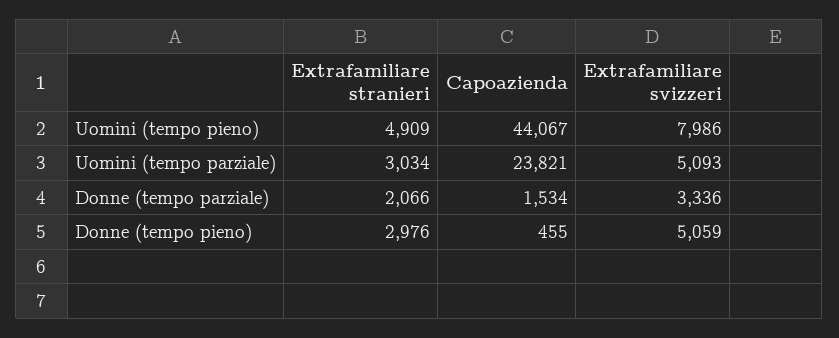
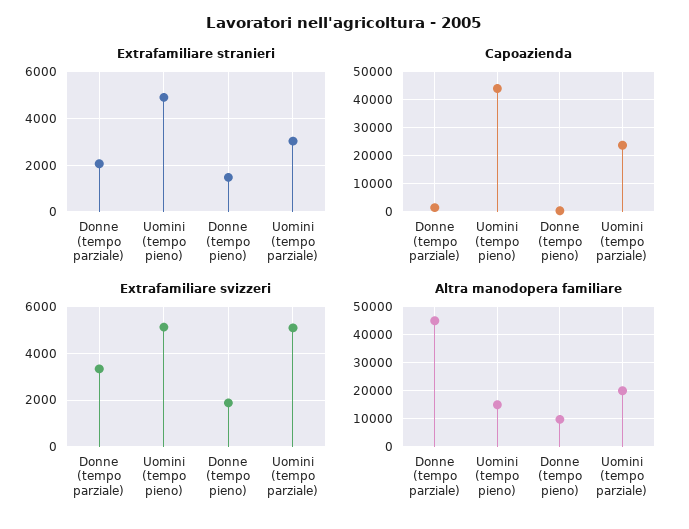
  {
    "Extrafamiliare stranieri": {
      "Uomini (tempo pieno)": 4909,
      "Uomini (tempo parziale)": 3034,
      "Donne (tempo parziale)": 2066,
-     "Donne (tempo pieno)": 2976
+     "Donne (tempo pieno)": 1500
    },
    "Capoazienda": {
      "Uomini (tempo pieno)": 44067,
      "Uomini (tempo parziale)": 23821,
      "Donne (tempo parziale)": 1534,
      "Donne (tempo pieno)": 455
    },
    "Extrafamiliare svizzeri": {
-     "Uomini (tempo pieno)": 7986,
+     "Uomini (tempo pieno)": 5000,
      "Uomini (tempo parziale)": 5093,
      "Donne (tempo parziale)": 3336,
-     "Donne (tempo pieno)": 5059
+     "Donne (tempo pieno)": 2000
-   }
+   },
+   "Altra manodopera familiare": {
+     "Donne (tempo parziale)": 45000,
+     "Uomini (tempo pieno)": 15000,
+     "Donne (tempo pieno)": 10000,
+     "Uomini (tempo parziale)": 20000
+   }
  }

